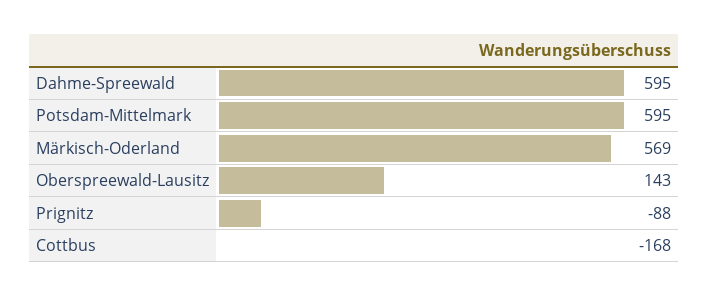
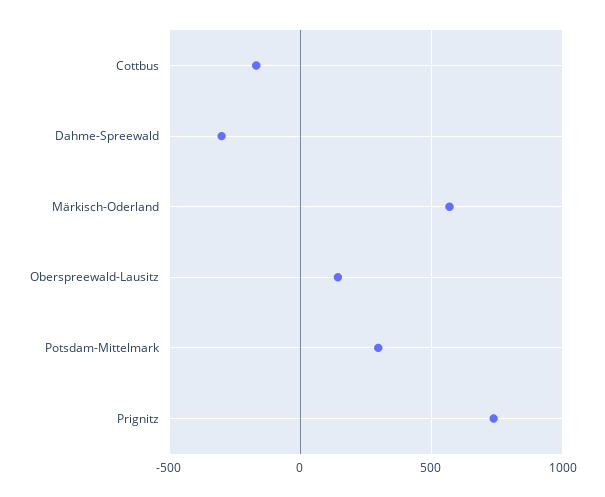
  {
-   "Dahme-Spreewald": 595,
+   "Dahme-Spreewald": -300,
-   "Potsdam-Mittelmark": 595,
+   "Potsdam-Mittelmark": 300,
    "Märkisch-Oderland": 569,
    "Oberspreewald-Lausitz": 143,
-   "Prignitz": -88,
+   "Prignitz": 750,
    "Cottbus": -168
  }

